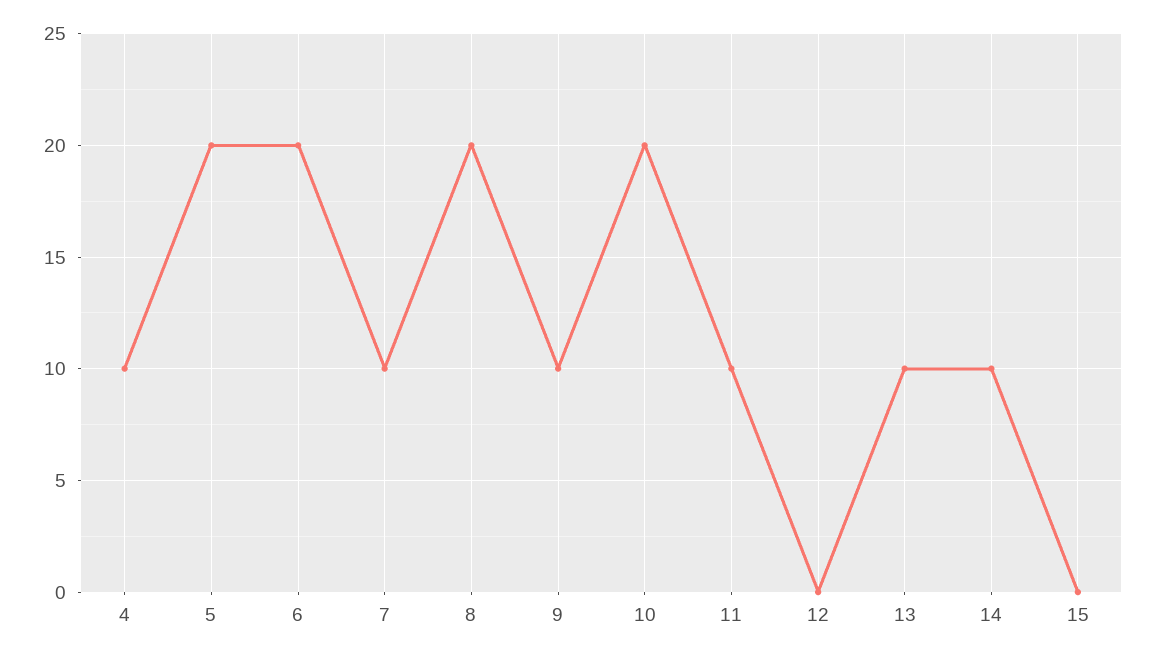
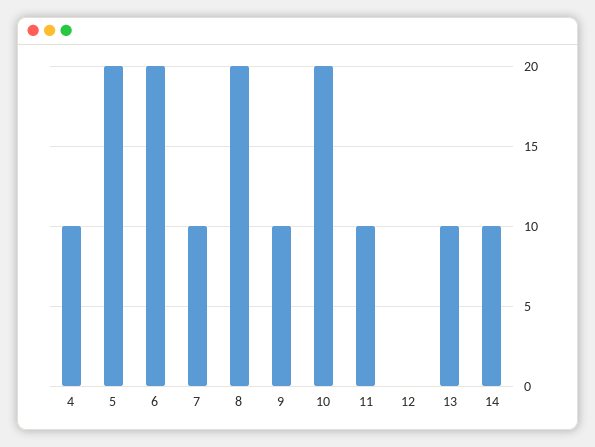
  {
    "4": 10,
    "5": 20,
    "6": 20,
    "7": 10,
    "8": 20,
    "9": 10,
    "10": 20,
    "11": 10,
    "12": 0,
    "13": 10,
-   "14": 10,
+   "14": 10
-   "15": 0
  }

